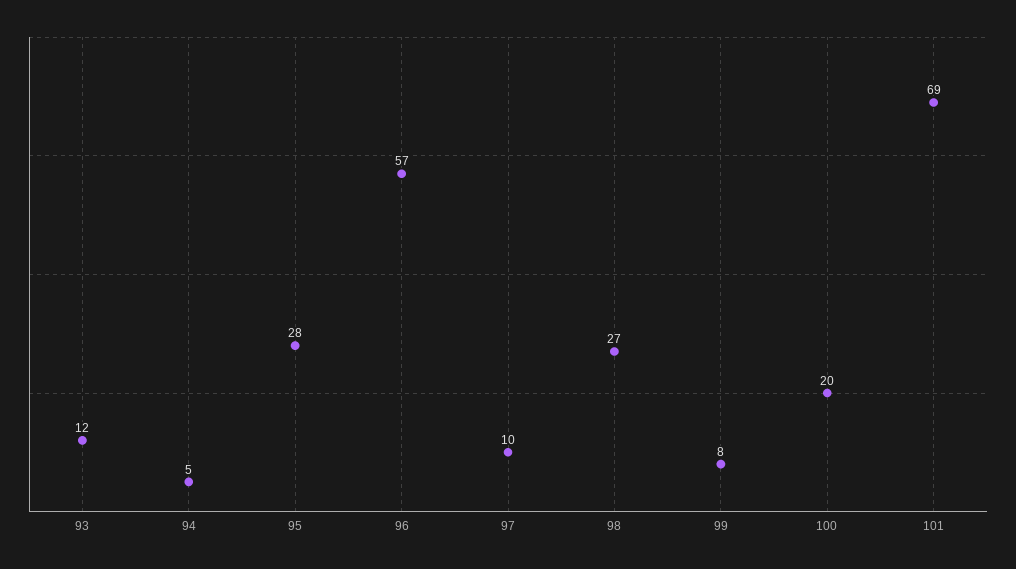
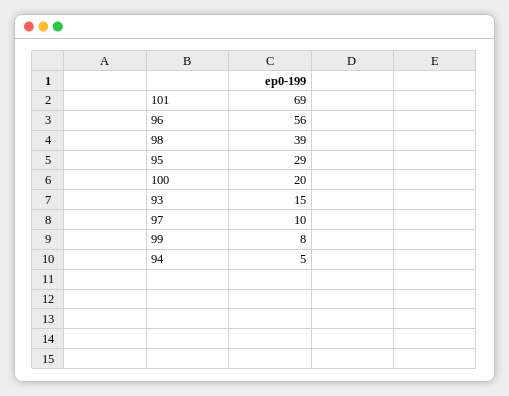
  {
-   "93": 12,
+   "93": 15,
    "94": 5,
-   "95": 28,
+   "95": 29,
-   "96": 57,
+   "96": 56,
    "97": 10,
-   "98": 27,
+   "98": 39,
    "99": 8,
    "100": 20,
    "101": 69
  }

